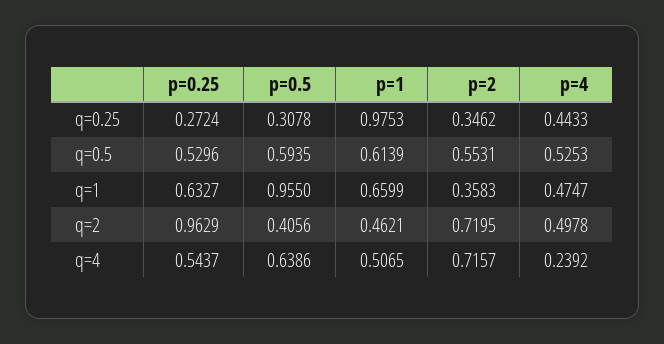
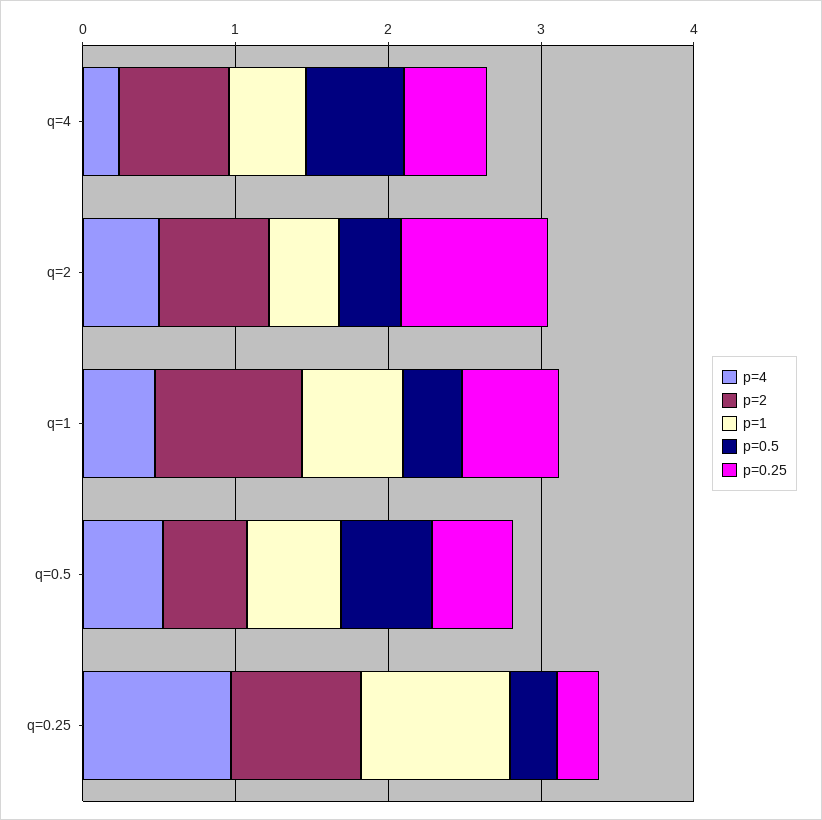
  {
    "p=0.25": {
      "q=0.25": 0.2724,
      "q=0.5": 0.5296,
      "q=1": 0.6327,
      "q=2": 0.9629,
      "q=4": 0.5437
    },
    "p=0.5": {
      "q=0.25": 0.3078,
      "q=0.5": 0.5935,
-     "q=1": 0.955,
+     "q=1": 0.4,
      "q=2": 0.4056,
      "q=4": 0.6386
    },
    "p=1": {
      "q=0.25": 0.9753,
      "q=0.5": 0.6139,
      "q=1": 0.6599,
      "q=2": 0.4621,
      "q=4": 0.5065
    },
    "p=2": {
-     "q=0.25": 0.3462,
+     "q=0.25": 0.8,
      "q=0.5": 0.5531,
-     "q=1": 0.3583,
+     "q=1": 1,
      "q=2": 0.7195,
      "q=4": 0.7157
    },
    "p=4": {
-     "q=0.25": 0.4433,
+     "q=0.25": 1,
      "q=0.5": 0.5253,
      "q=1": 0.4747,
      "q=2": 0.4978,
      "q=4": 0.2392
    }
  }

